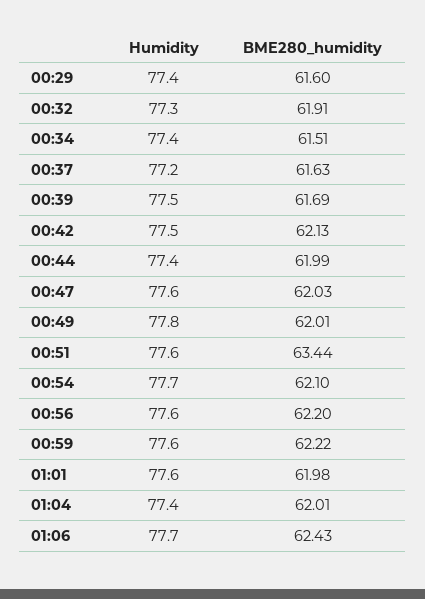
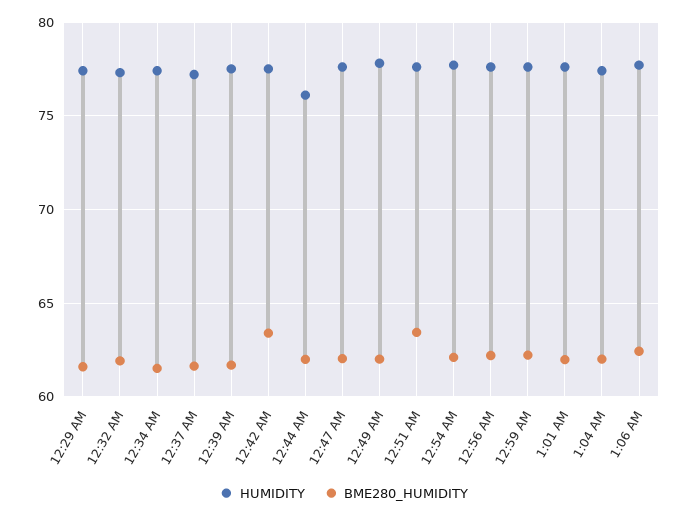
  {
    "Humidity": {
      "00:29": 77.4,
      "00:32": 77.3,
      "00:34": 77.4,
      "00:37": 77.2,
      "00:39": 77.5,
      "00:42": 77.5,
-     "00:44": 77.4,
+     "00:44": 76,
      "00:47": 77.6,
      "00:49": 77.8,
      "00:51": 77.6,
      "00:54": 77.7,
      "00:56": 77.6,
      "00:59": 77.6,
      "01:01": 77.6,
      "01:04": 77.4,
      "01:06": 77.7
    },
    "BME280_humidity": {
      "00:29": 61.6,
      "00:32": 61.91,
      "00:34": 61.51,
      "00:37": 61.63,
      "00:39": 61.69,
-     "00:42": 62.13,
+     "00:42": 63.5,
      "00:44": 61.99,
      "00:47": 62.03,
      "00:49": 62.01,
      "00:51": 63.44,
      "00:54": 62.1,
      "00:56": 62.2,
      "00:59": 62.22,
      "01:01": 61.98,
      "01:04": 62.01,
      "01:06": 62.43
    }
  }

